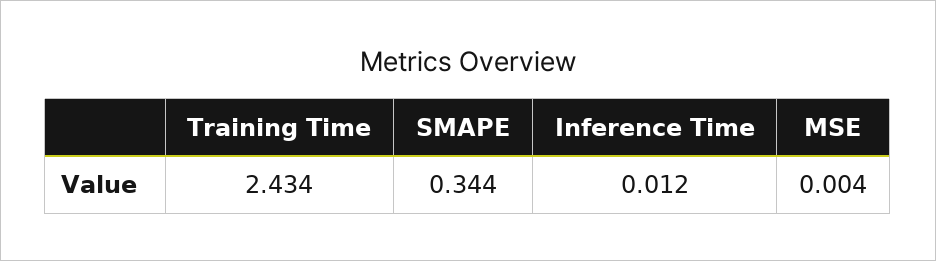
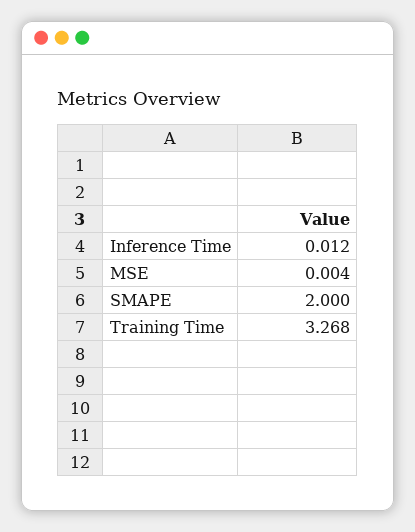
  {
-   "Training Time": 2.434,
+   "Training Time": 3.268,
-   "SMAPE": 0.344,
+   "SMAPE": 2,
    "Inference Time": 0.012,
    "MSE": 0.004
  }

